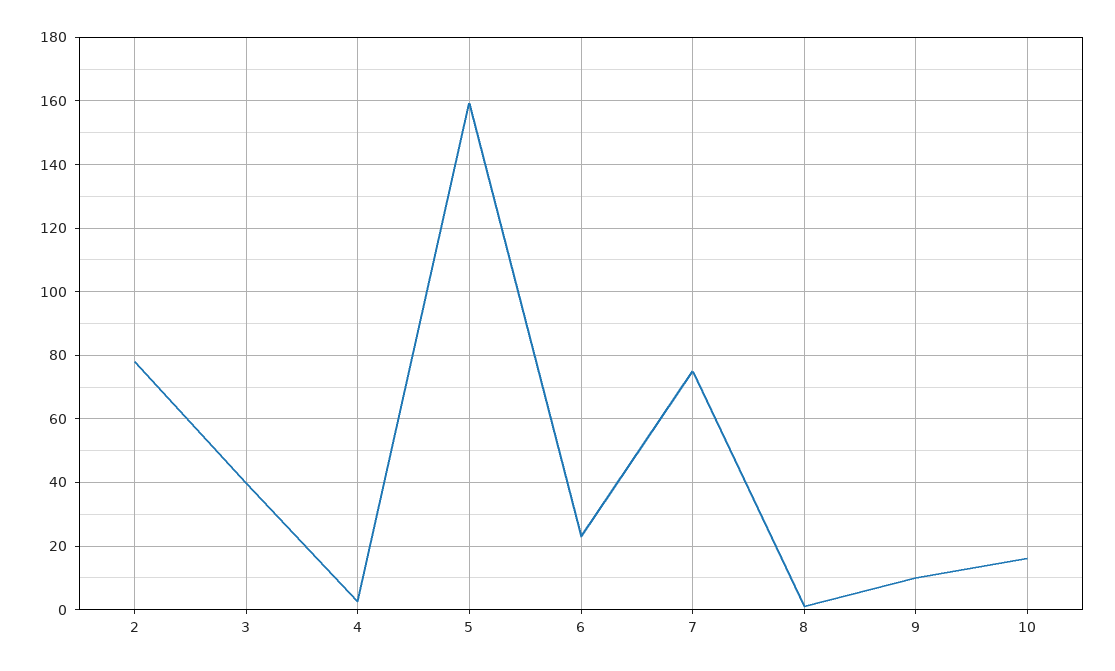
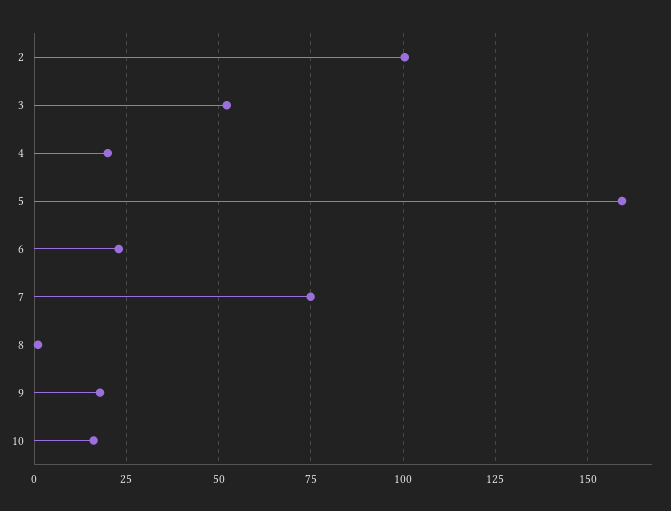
  {
-   "2": 78,
+   "2": 100,
-   "3": 40,
+   "3": 52.5,
-   "4": 2,
+   "4": 20,
    "5": 160,
    "6": 22,
    "7": 74,
    "8": 2,
-   "9": 10,
+   "9": 17.5,
    "10": 16
  }

